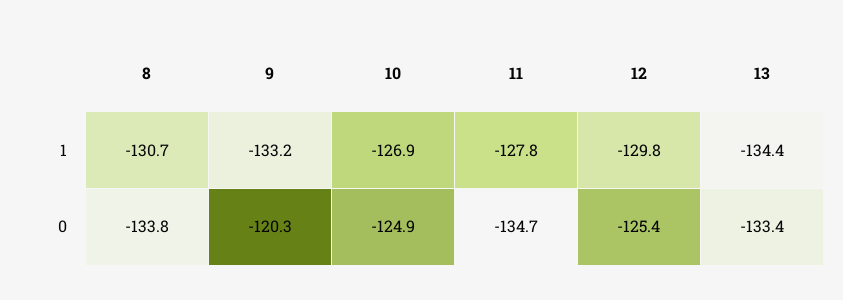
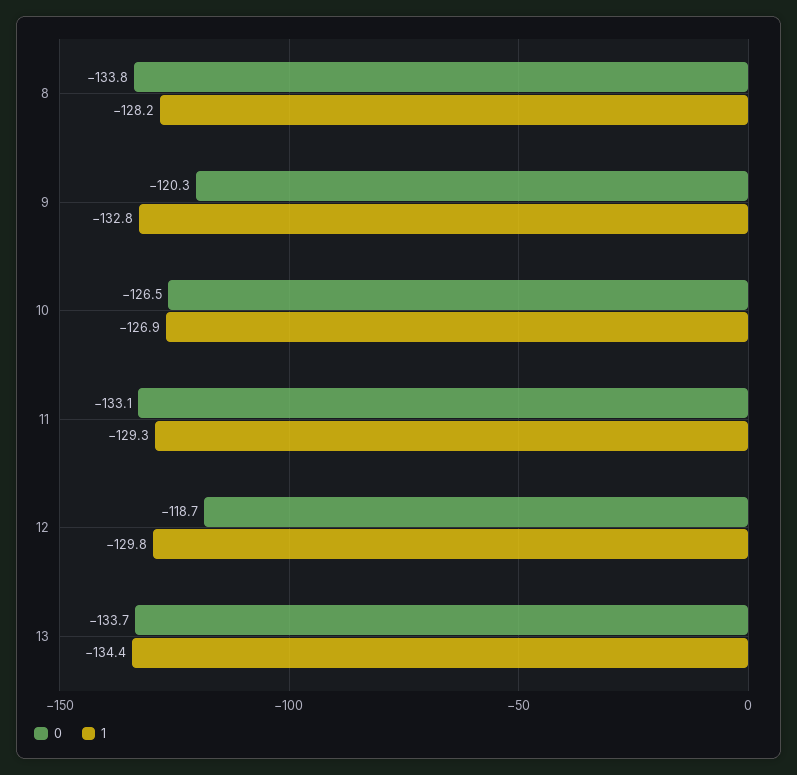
  {
    "1": {
-     "8": -130.7,
+     "8": -128.2,
-     "9": -133.2,
+     "9": -132.8,
      "10": -126.9,
-     "11": -127.8,
+     "11": -129.3,
      "12": -129.8,
      "13": -134.4
    },
    "0": {
      "8": -133.8,
      "9": -120.3,
-     "10": -124.9,
+     "10": -126.5,
-     "11": -134.7,
+     "11": -133.1,
-     "12": -125.4,
+     "12": -118.7,
-     "13": -133.4
+     "13": -133.7
    }
  }

